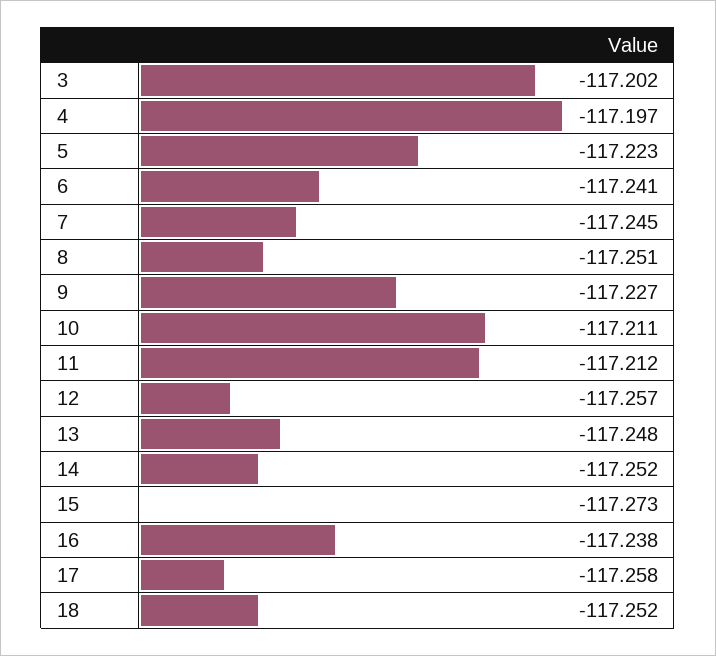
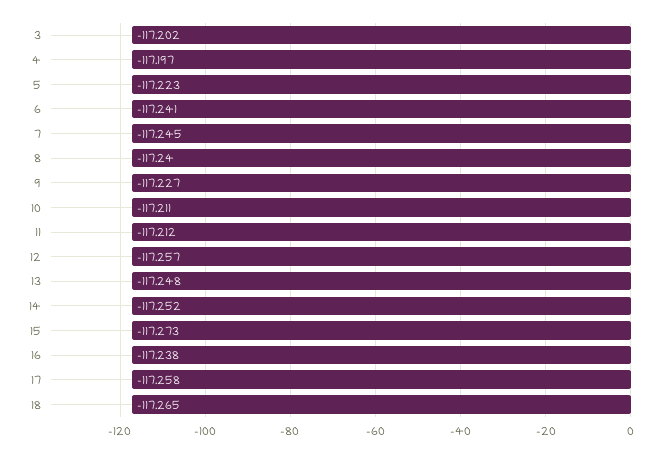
  {
    "3": -117.202,
    "4": -117.197,
    "5": -117.223,
    "6": -117.241,
    "7": -117.245,
-   "8": -117.251,
+   "8": -117.24,
    "9": -117.227,
    "10": -117.211,
    "11": -117.212,
    "12": -117.257,
    "13": -117.248,
    "14": -117.252,
    "15": -117.273,
    "16": -117.238,
    "17": -117.258,
-   "18": -117.252
+   "18": -117.265
  }

